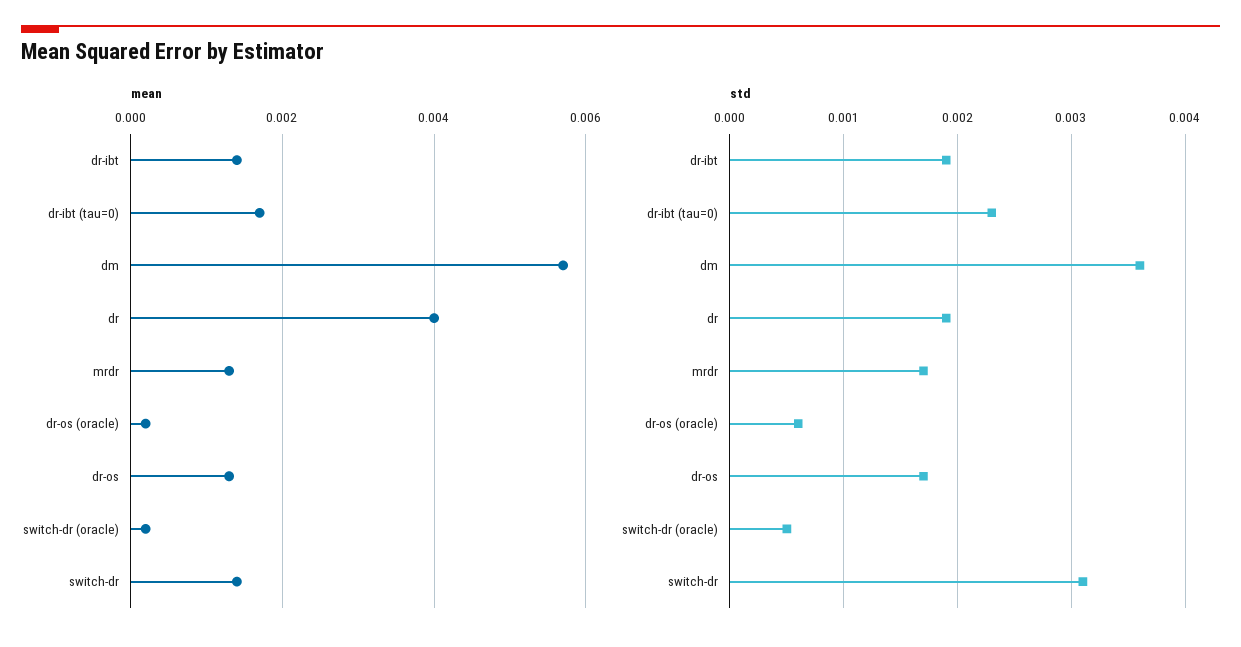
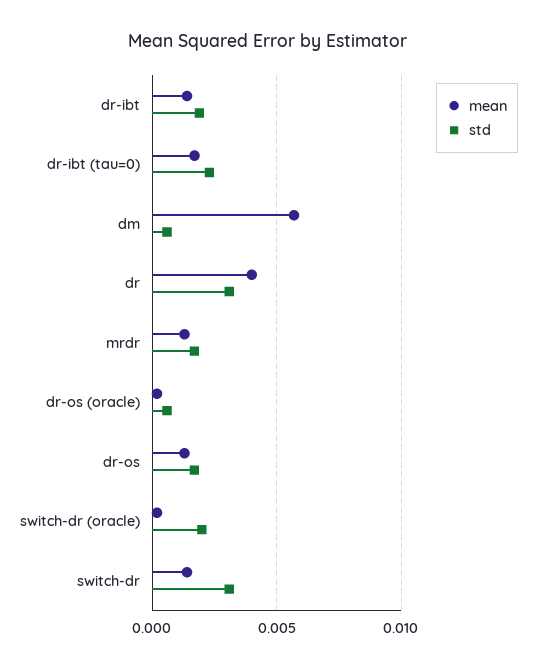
  {
    "mean": {
      "dr-ibt": 0.0015,
      "dr-ibt (tau=0)": 0.0015,
      "dm": 0.0055,
      "dr": 0.004,
      "mrdr": 0.0015,
      "dr-os (oracle)": 0,
      "dr-os": 0.0015,
      "switch-dr (oracle)": 0,
      "switch-dr": 0.0015
    },
    "std": {
      "dr-ibt": 0.0019,
      "dr-ibt (tau=0)": 0.0023,
-     "dm": 0.0036,
+     "dm": 0.0005,
-     "dr": 0.0019,
+     "dr": 0.003,
      "mrdr": 0.0017,
      "dr-os (oracle)": 0.0006,
      "dr-os": 0.0017,
-     "switch-dr (oracle)": 0.0005,
+     "switch-dr (oracle)": 0.002,
      "switch-dr": 0.0031
    }
  }

